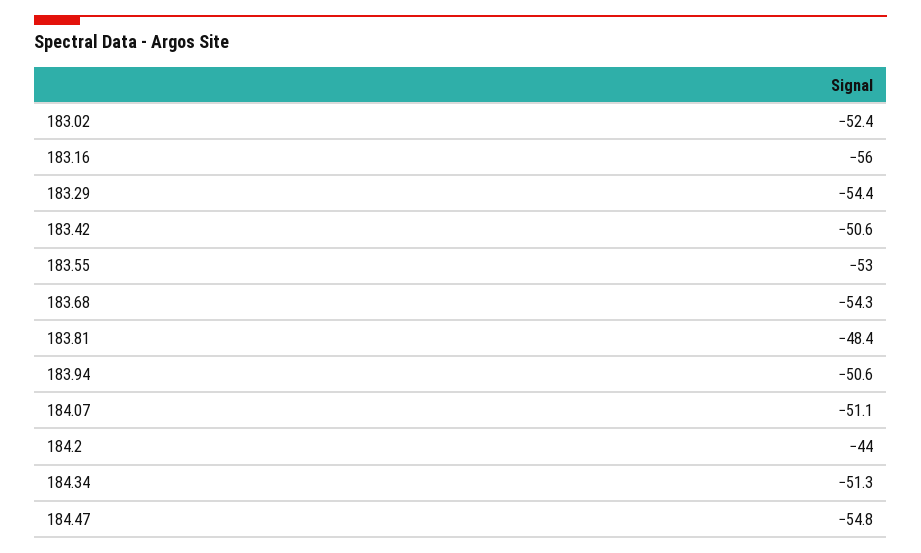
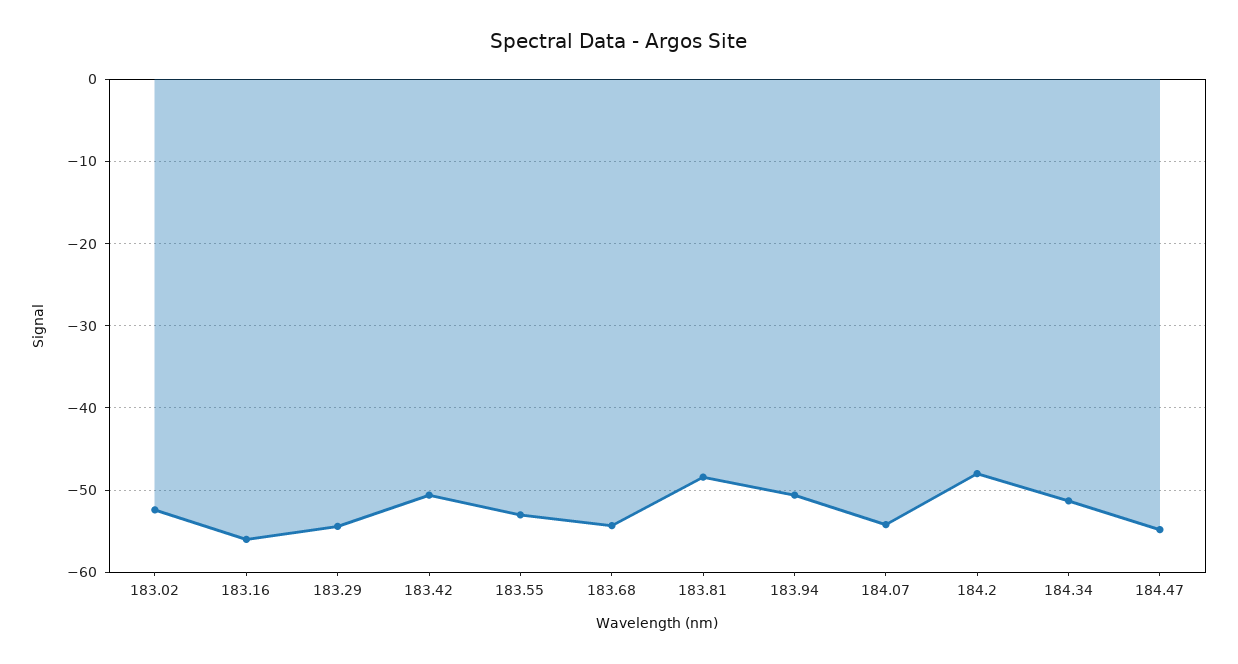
  {
    "183.02": -52.4,
    "183.16": -56,
    "183.29": -54.4,
    "183.42": -50.6,
    "183.55": -53,
    "183.68": -54.3,
    "183.81": -48.4,
    "183.94": -50.6,
-   "184.07": -51.1,
+   "184.07": -54,
-   "184.2": -44,
+   "184.2": -48,
    "184.34": -51.3,
    "184.47": -54.8
  }

